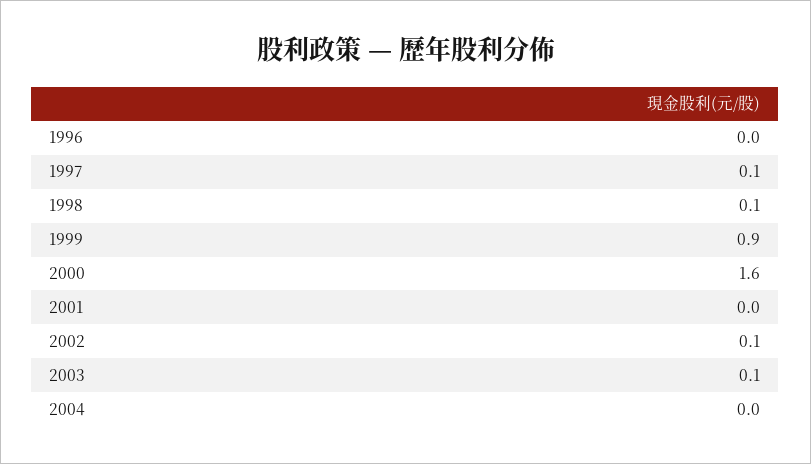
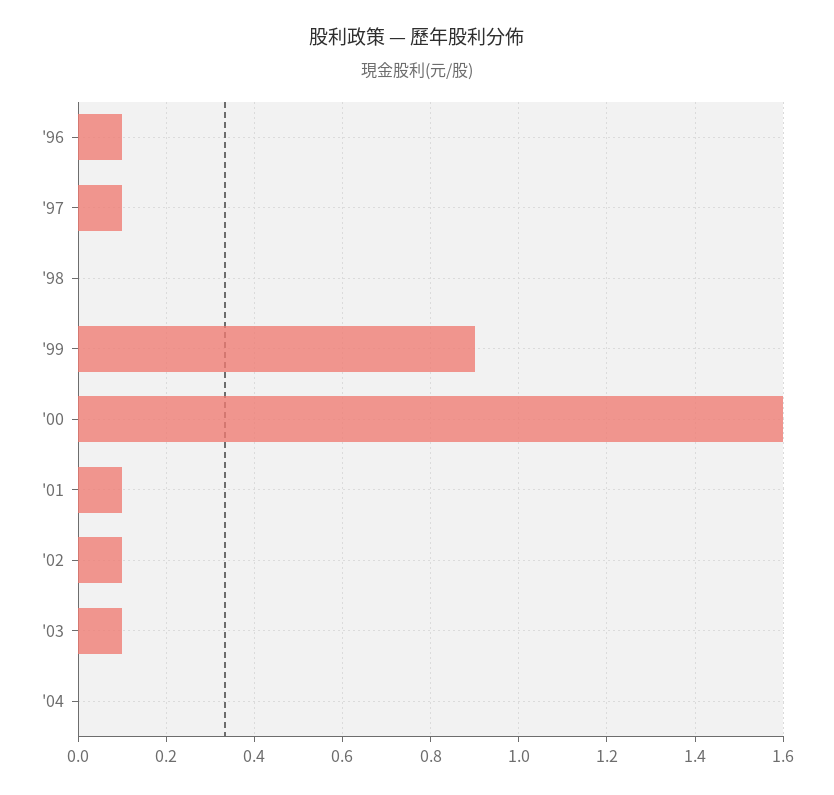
  {
-   "1996": 0,
+   "1996": 0.1,
    "1997": 0.1,
-   "1998": 0.1,
+   "1998": 0,
    "1999": 0.9,
    "2000": 1.6,
-   "2001": 0,
+   "2001": 0.1,
    "2002": 0.1,
    "2003": 0.1,
    "2004": 0
  }

